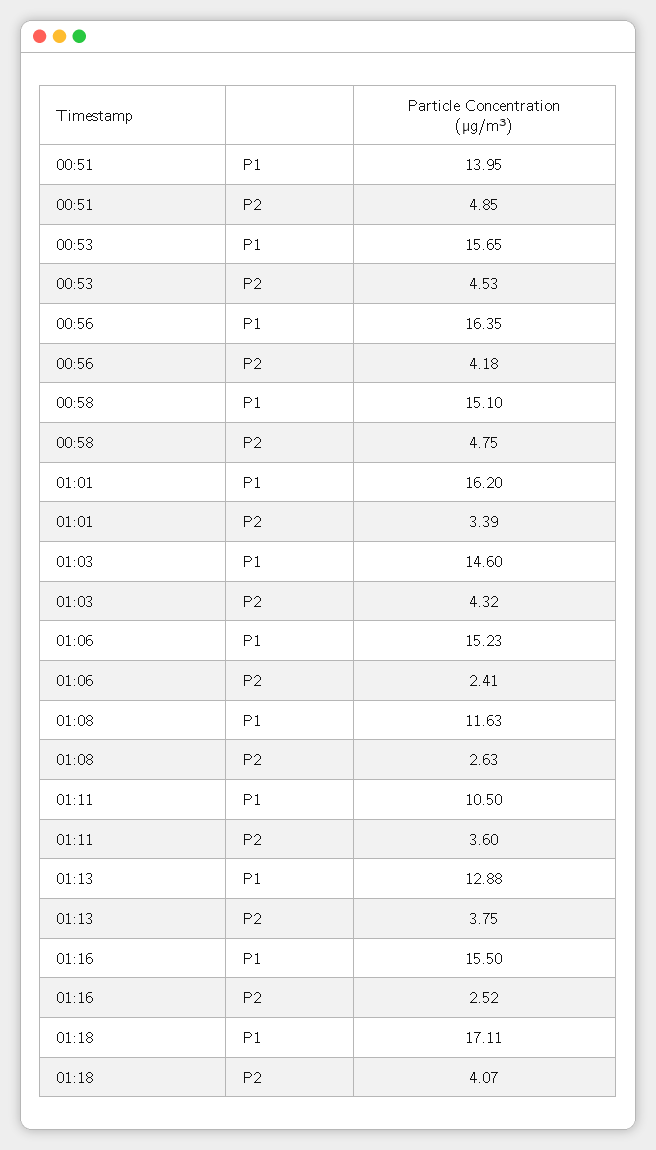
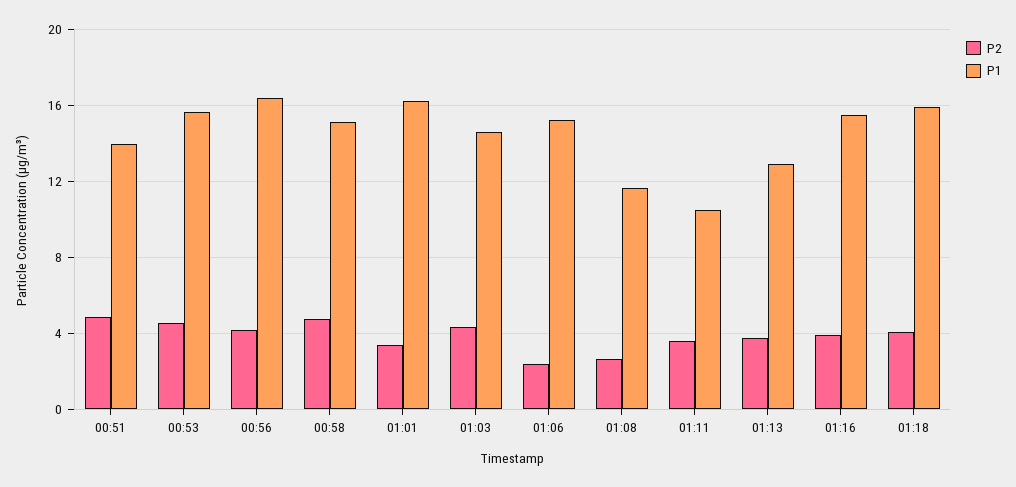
  {
    "P1": {
      "00:51": 13.95,
      "00:53": 15.65,
      "00:56": 16.35,
      "00:58": 15.1,
      "01:01": 16.2,
      "01:03": 14.6,
      "01:06": 15.23,
      "01:08": 11.63,
      "01:11": 10.5,
      "01:13": 12.88,
      "01:16": 15.5,
-     "01:18": 17.11
+     "01:18": 16
    },
    "P2": {
      "00:51": 4.85,
      "00:53": 4.53,
      "00:56": 4.18,
      "00:58": 4.75,
      "01:01": 3.39,
      "01:03": 4.32,
      "01:06": 2.41,
      "01:08": 2.63,
      "01:11": 3.6,
      "01:13": 3.75,
-     "01:16": 2.52,
+     "01:16": 4,
      "01:18": 4.07
    }
  }

